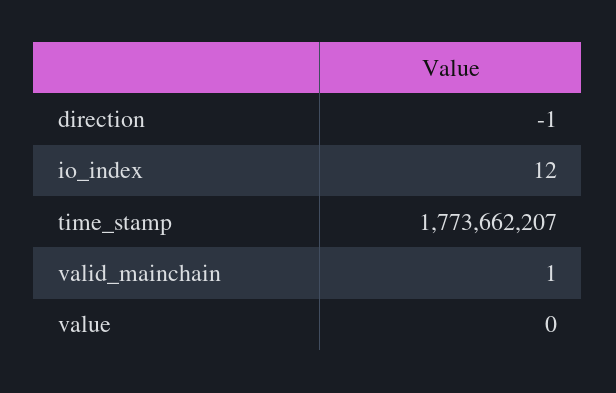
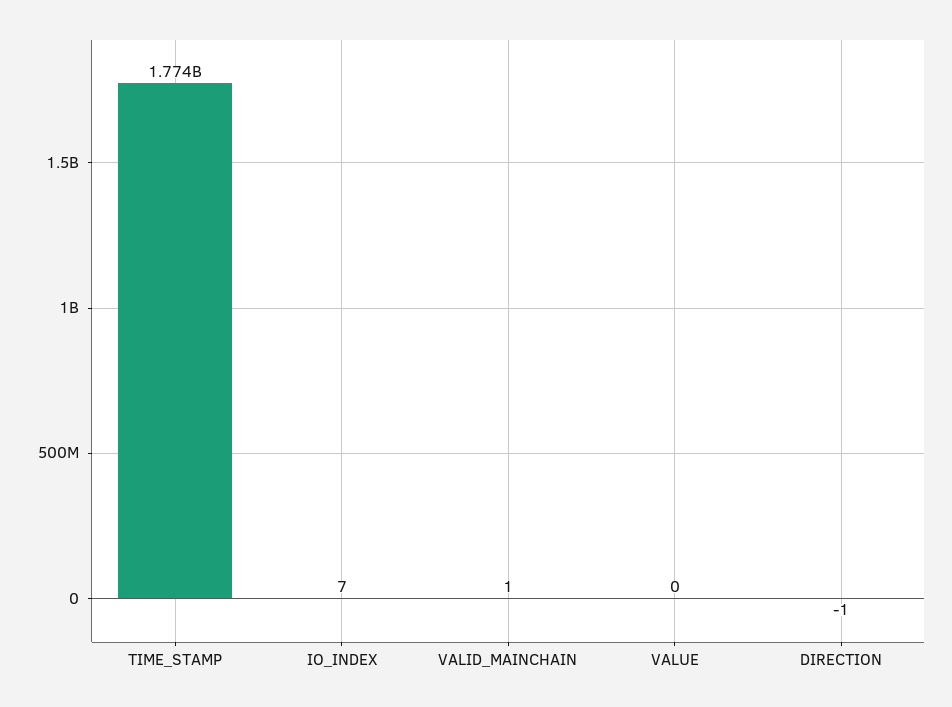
  {
    "direction": -1,
-   "io_index": 12,
+   "io_index": 7,
    "time_stamp": 1773662207,
    "valid_mainchain": 1,
    "value": 0
  }

